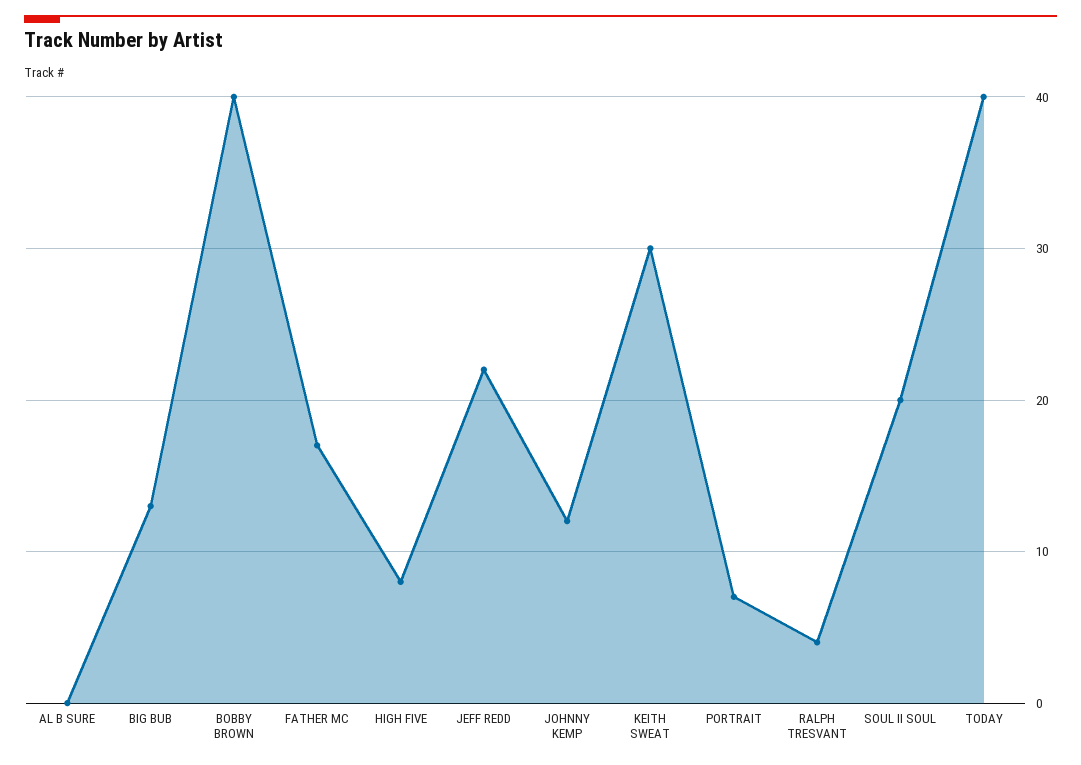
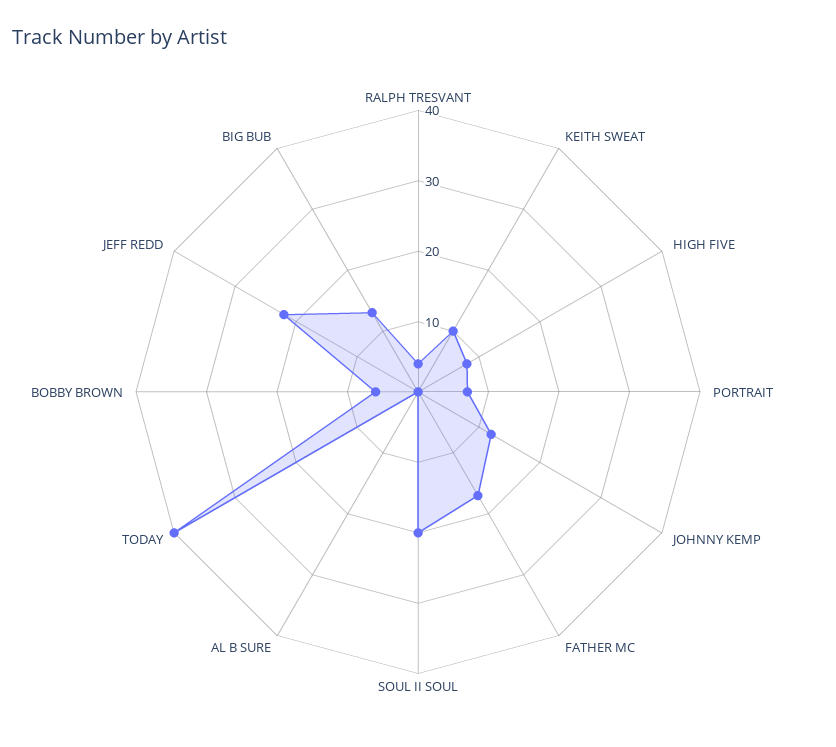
  {
    "AL B SURE": 0,
    "BIG BUB": 13,
-   "BOBBY BROWN": 40,
+   "BOBBY BROWN": 5,
    "FATHER MC": 17,
    "HIGH FIVE": 8,
    "JEFF REDD": 22,
    "JOHNNY KEMP": 12,
-   "KEITH SWEAT": 30,
+   "KEITH SWEAT": 10,
    "PORTRAIT": 7,
    "RALPH TRESVANT": 4,
    "SOUL II SOUL": 20,
    "TODAY": 40
  }

